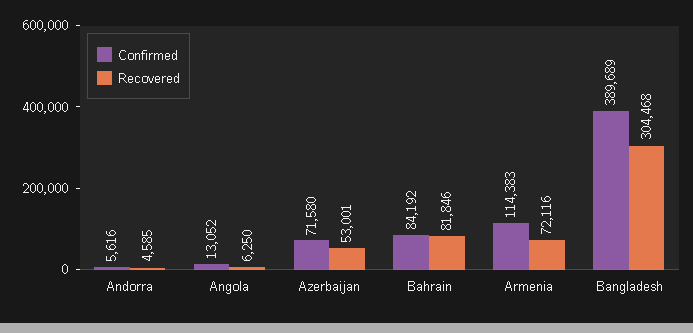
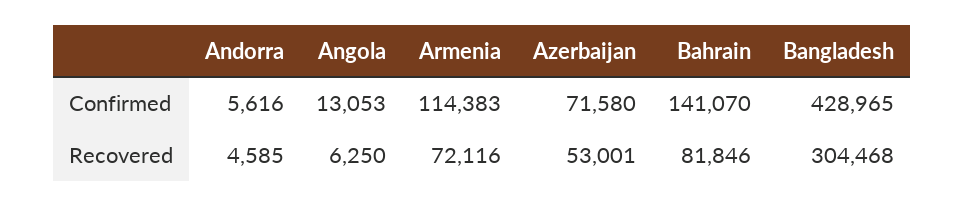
  {
    "Confirmed": {
      "Andorra": 5616,
-     "Angola": 13052,
+     "Angola": 13053,
      "Azerbaijan": 71580,
-     "Bahrain": 84192,
+     "Bahrain": 141070,
      "Armenia": 114383,
-     "Bangladesh": 389689
+     "Bangladesh": 428965
    },
    "Recovered": {
      "Andorra": 4585,
      "Angola": 6250,
      "Azerbaijan": 53001,
      "Bahrain": 81846,
      "Armenia": 72116,
      "Bangladesh": 304468
    }
  }

